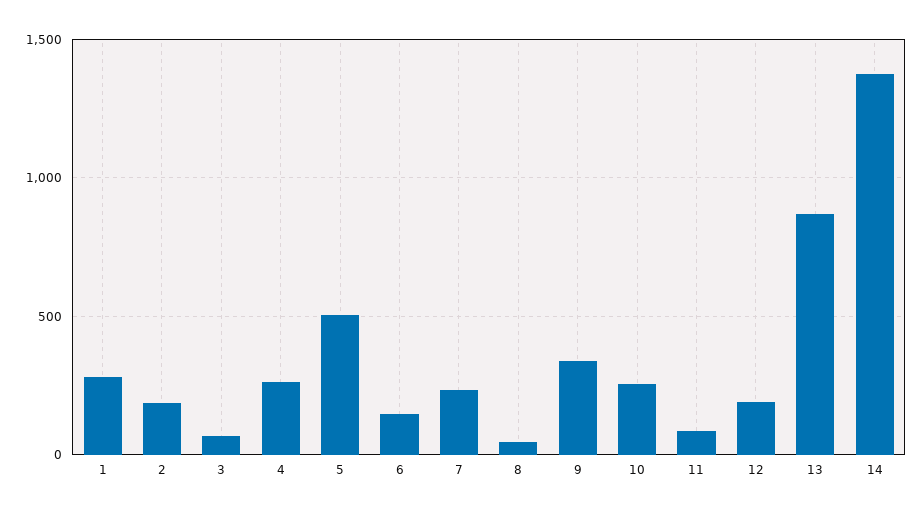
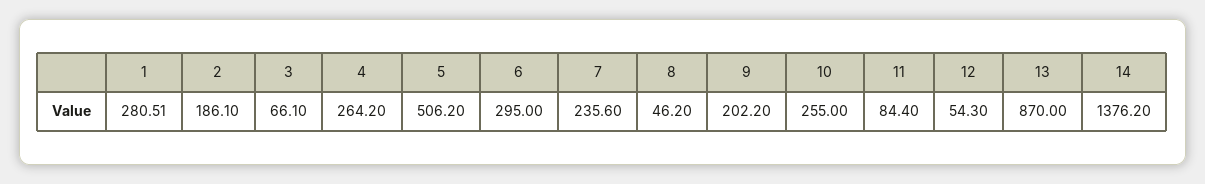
  {
    "1": 280.51,
    "2": 186.1,
    "3": 66.1,
    "4": 264.2,
    "5": 506.2,
-   "6": 150,
+   "6": 295,
    "7": 235.6,
    "8": 46.2,
-   "9": 350,
+   "9": 202.2,
    "10": 255,
    "11": 84.4,
-   "12": 200,
+   "12": 54.3,
    "13": 870,
    "14": 1376.2
  }

